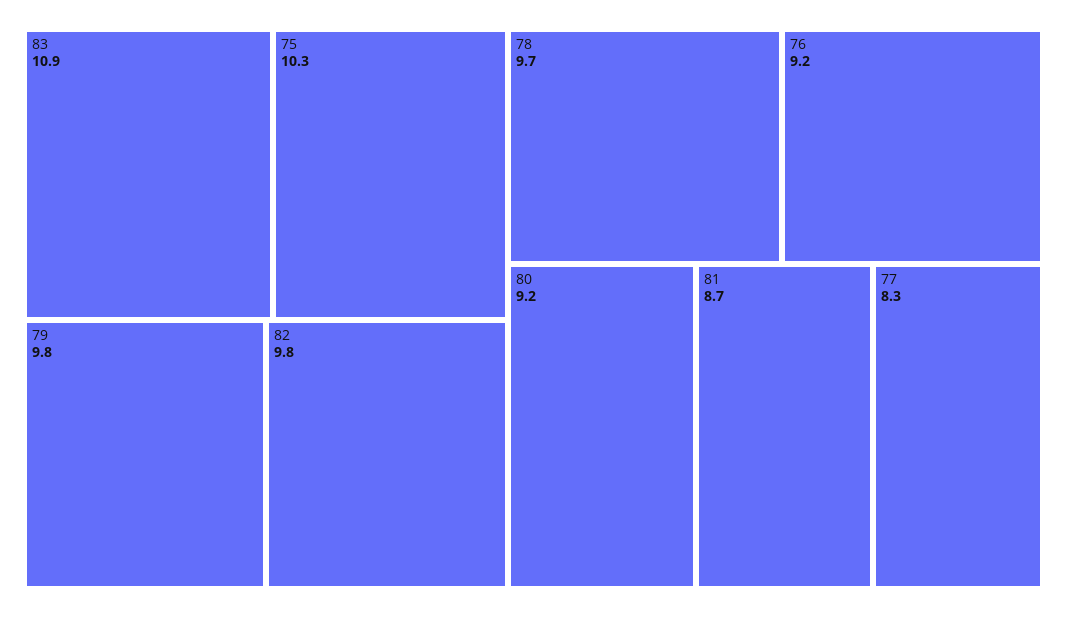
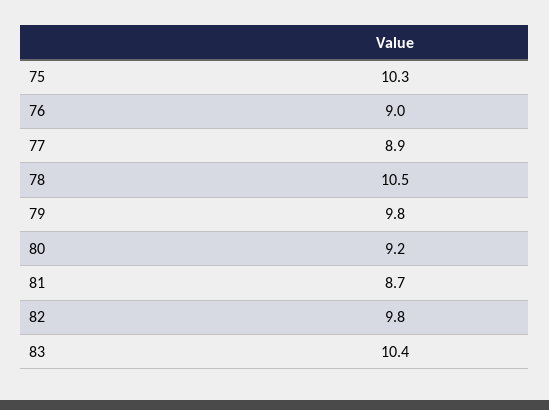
  {
-   "83": 10.9,
+   "83": 10.4,
    "75": 10.3,
    "79": 9.8,
    "82": 9.8,
-   "78": 9.7,
+   "78": 10.5,
-   "76": 9.2,
+   "76": 9,
    "80": 9.2,
    "81": 8.7,
-   "77": 8.3
+   "77": 8.9
  }

